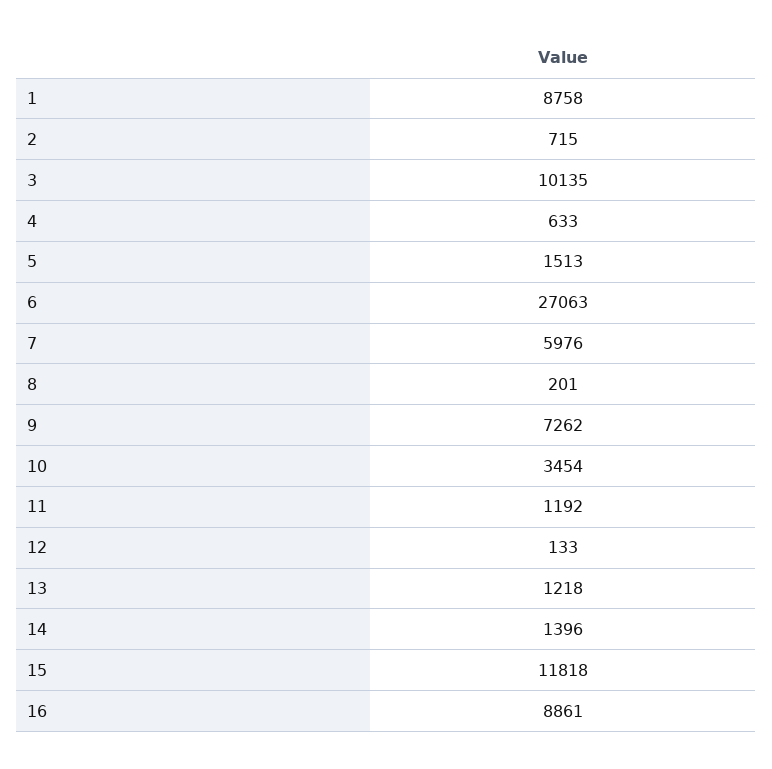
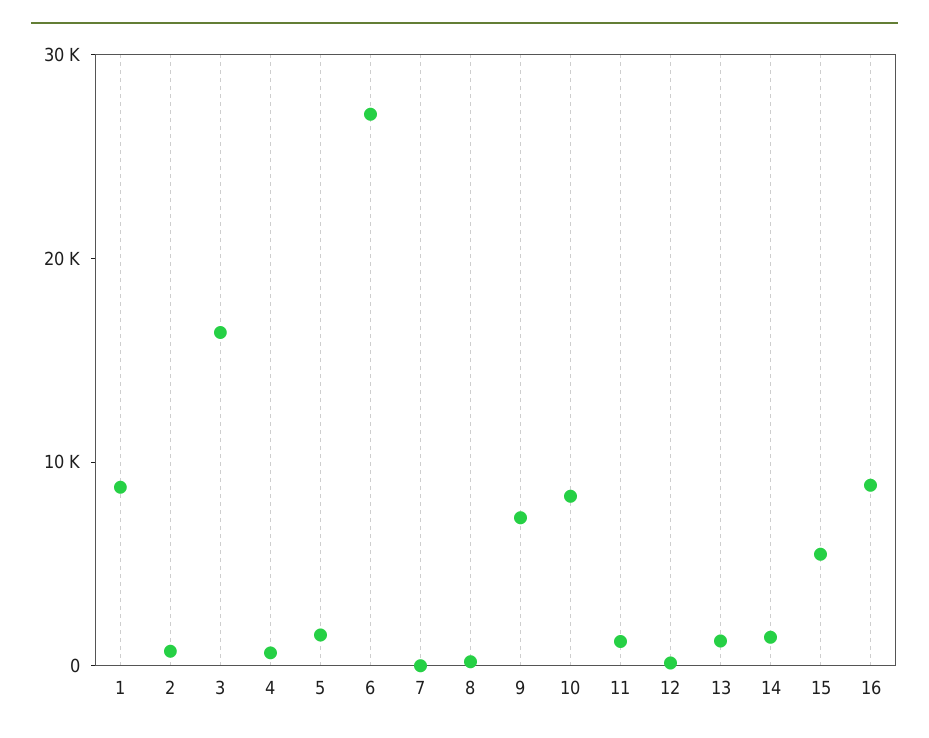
  {
    "1": 8758,
    "2": 715,
-   "3": 10135,
+   "3": 16000,
    "4": 633,
    "5": 1513,
    "6": 27063,
-   "7": 5976,
+   "7": 0,
    "8": 201,
    "9": 7262,
-   "10": 3454,
+   "10": 8000,
    "11": 1192,
    "12": 133,
    "13": 1218,
    "14": 1396,
-   "15": 11818,
+   "15": 6000,
    "16": 8861
  }

